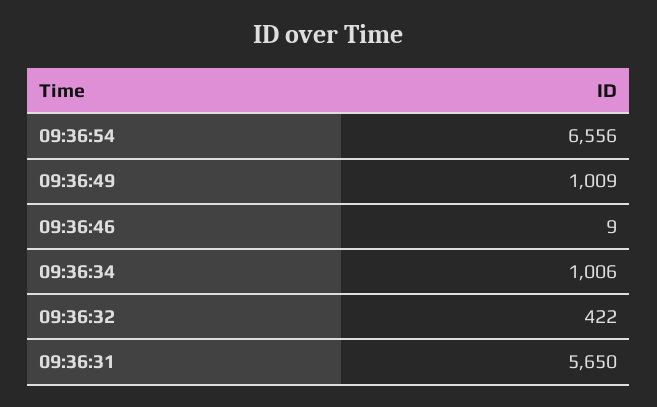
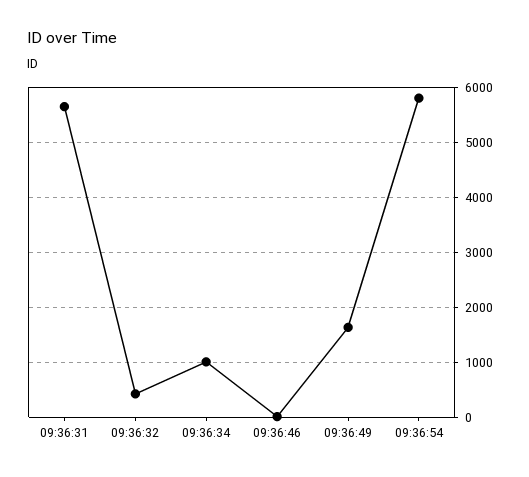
  {
-   "09:36:54": 6556,
+   "09:36:54": 5800,
-   "09:36:49": 1009,
+   "09:36:49": 1600,
    "09:36:46": 9,
    "09:36:34": 1006,
    "09:36:32": 422,
    "09:36:31": 5650
  }

